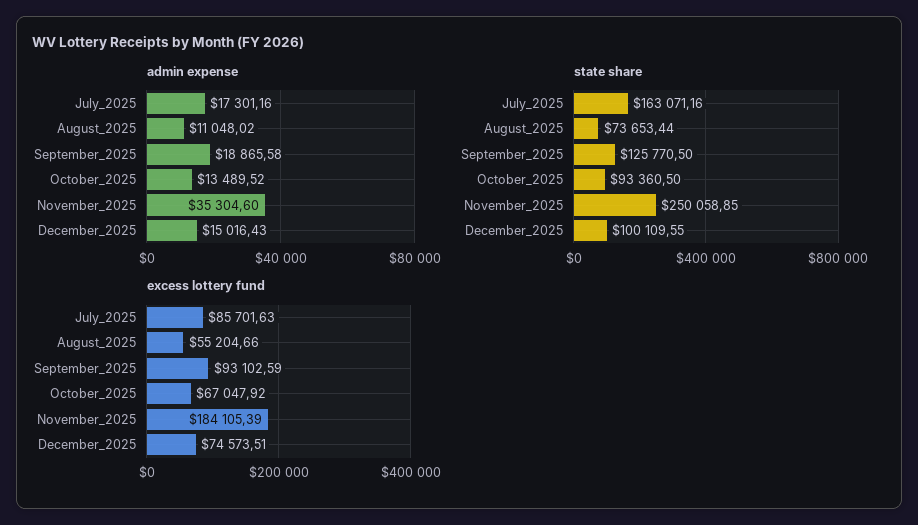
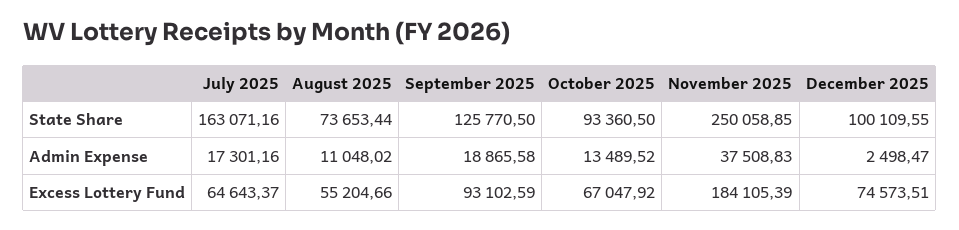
  {
    "admin expense": {
      "July_2025": 17301.16,
      "August_2025": 11048.02,
      "September_2025": 18865.58,
      "October_2025": 13489.52,
-     "November_2025": 35304.6,
+     "November_2025": 37508.83,
-     "December_2025": 15016.43
+     "December_2025": 2498.47
    },
    "state share": {
      "July_2025": 163071.16,
      "August_2025": 73653.44,
      "September_2025": 125770.5,
      "October_2025": 93360.5,
      "November_2025": 250058.85,
      "December_2025": 100109.55
    },
    "excess lottery fund": {
-     "July_2025": 85701.63,
+     "July_2025": 64643.37,
      "August_2025": 55204.66,
      "September_2025": 93102.59,
      "October_2025": 67047.92,
      "November_2025": 184105.39,
      "December_2025": 74573.51
    }
  }

